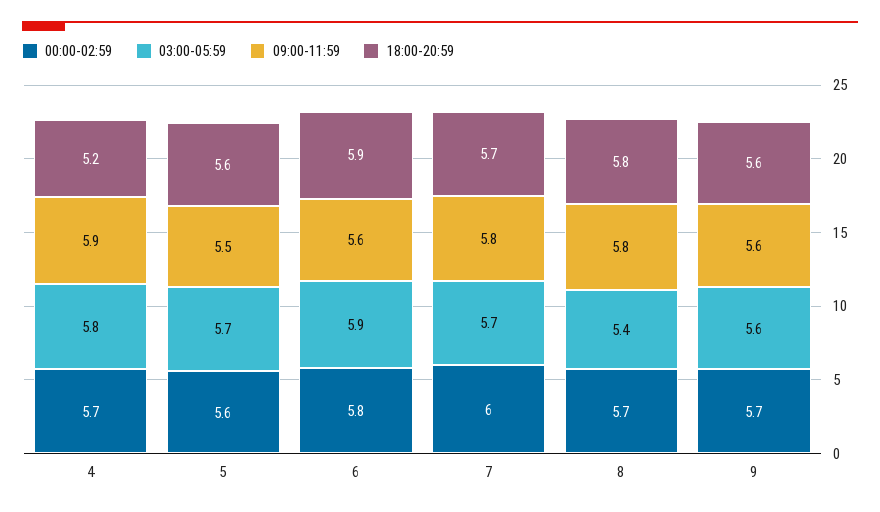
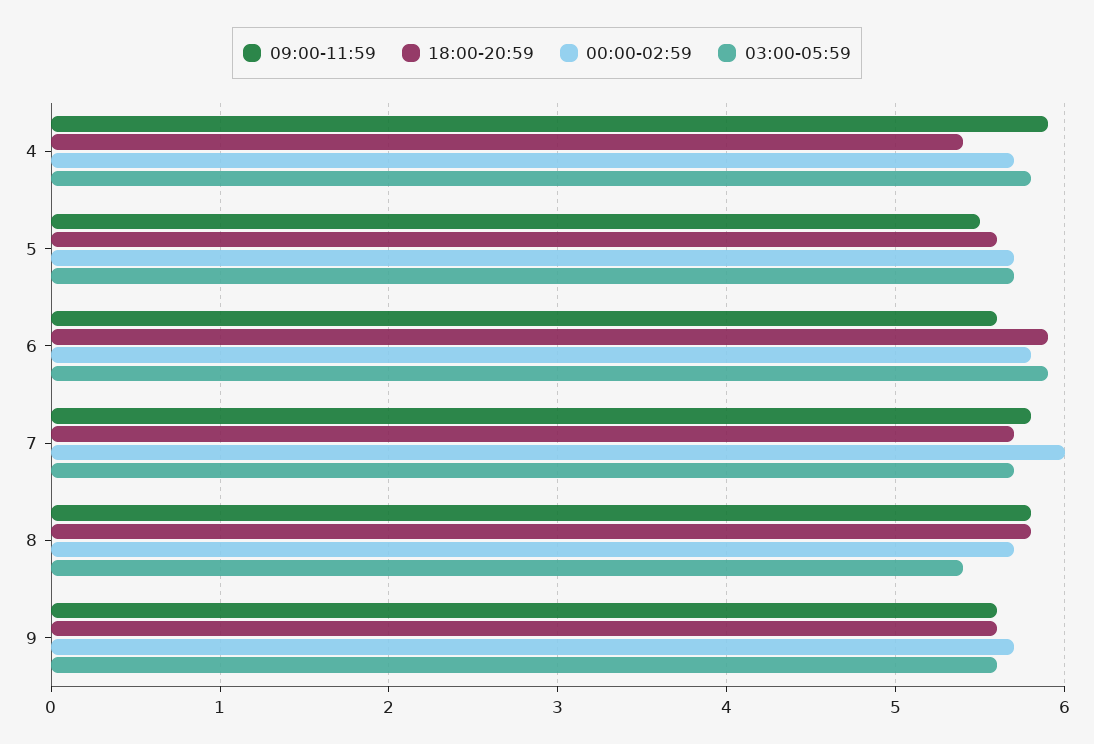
  {
    "00:00-02:59": {
      "4": 5.7,
-     "5": 5.6,
+     "5": 5.7,
      "6": 5.8,
      "7": 6,
      "8": 5.7,
      "9": 5.7
    },
    "03:00-05:59": {
      "4": 5.8,
      "5": 5.7,
      "6": 5.9,
      "7": 5.7,
      "8": 5.4,
      "9": 5.6
    },
    "09:00-11:59": {
      "4": 5.9,
      "5": 5.5,
      "6": 5.6,
      "7": 5.8,
      "8": 5.8,
      "9": 5.6
    },
    "18:00-20:59": {
-     "4": 5.2,
+     "4": 5.4,
      "5": 5.6,
      "6": 5.9,
      "7": 5.7,
      "8": 5.8,
      "9": 5.6
    }
  }

